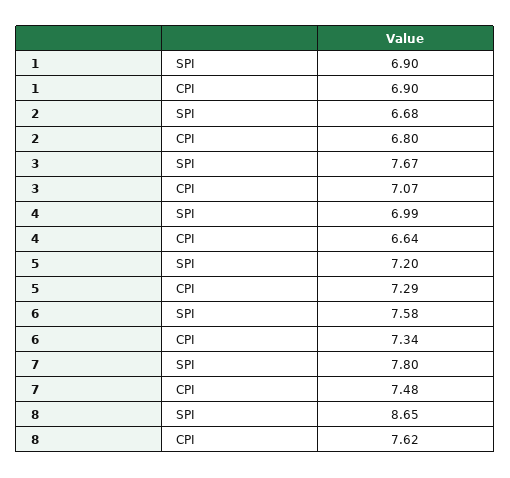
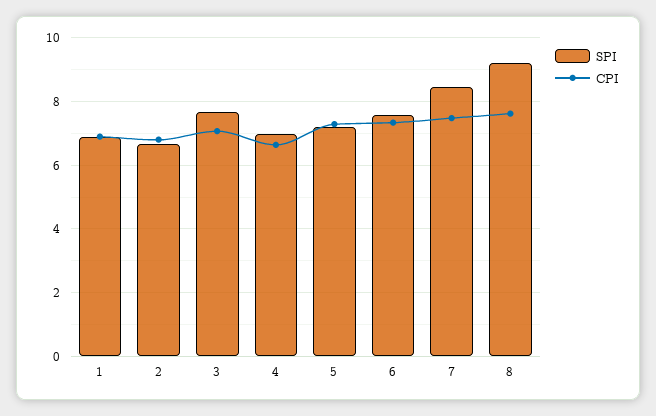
  {
    "SPI": {
      "1": 6.9,
      "2": 6.68,
      "3": 7.67,
      "4": 6.99,
      "5": 7.2,
      "6": 7.58,
-     "7": 7.8,
+     "7": 8.4,
-     "8": 8.65
+     "8": 9.2
    },
    "CPI": {
      "1": 6.9,
      "2": 6.8,
      "3": 7.07,
      "4": 6.64,
      "5": 7.29,
      "6": 7.34,
      "7": 7.48,
      "8": 7.62
    }
  }

